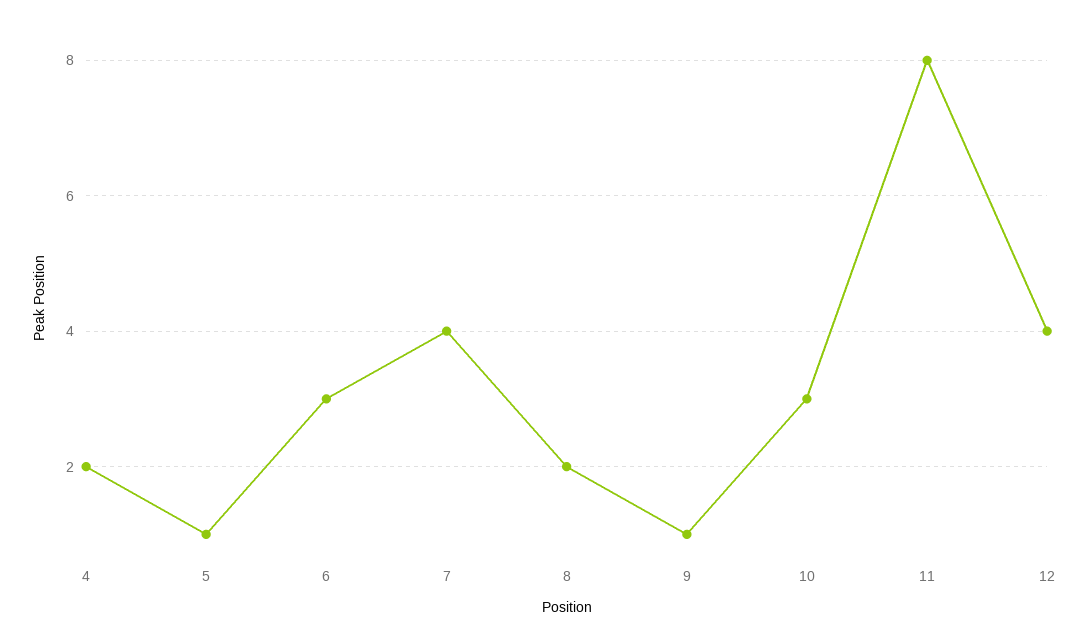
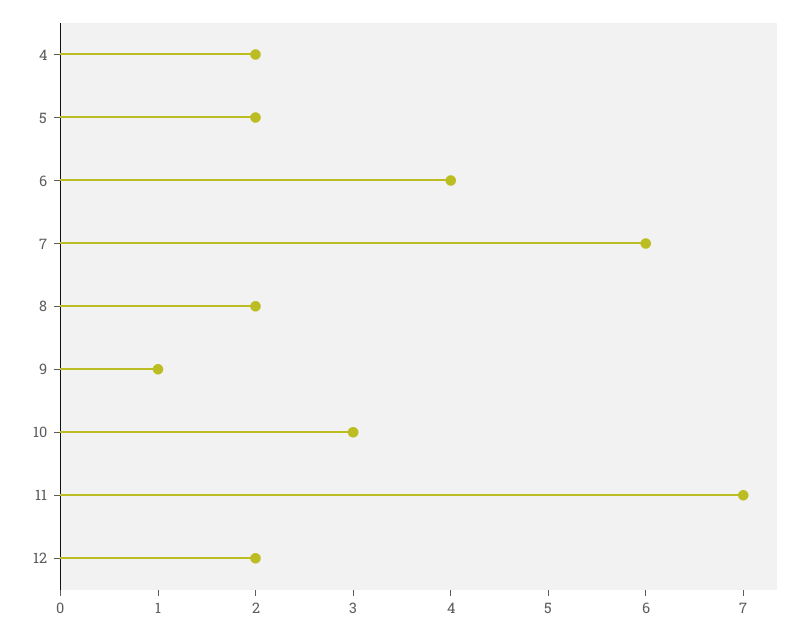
  {
    "4": 2,
-   "5": 1,
+   "5": 2,
-   "6": 3,
+   "6": 4,
-   "7": 4,
+   "7": 6,
    "8": 2,
    "9": 1,
    "10": 3,
-   "11": 8,
+   "11": 7,
-   "12": 4
+   "12": 2
  }

